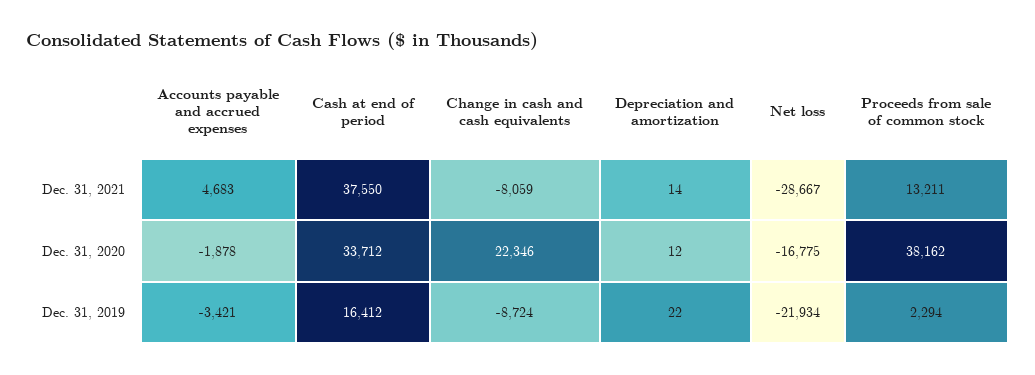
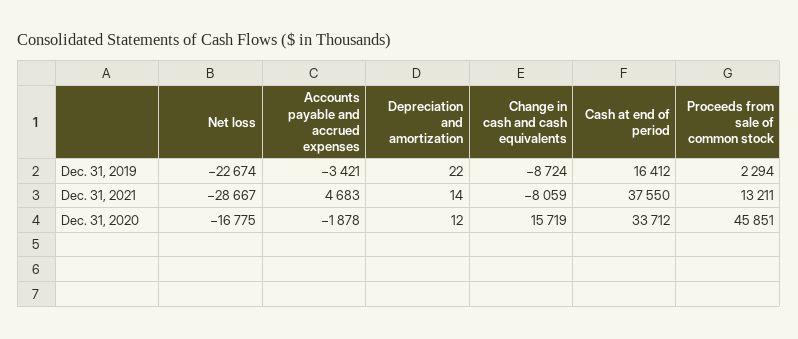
  {
    "Accounts payable and accrued expenses": {
      "Dec. 31, 2021": 4683,
      "Dec. 31, 2020": -1878,
      "Dec. 31, 2019": -3421
    },
    "Cash at end of period": {
      "Dec. 31, 2021": 37550,
      "Dec. 31, 2020": 33712,
      "Dec. 31, 2019": 16412
    },
    "Change in cash and cash equivalents": {
      "Dec. 31, 2021": -8059,
-     "Dec. 31, 2020": 22346,
+     "Dec. 31, 2020": 15719,
      "Dec. 31, 2019": -8724
    },
    "Depreciation and amortization": {
      "Dec. 31, 2021": 14,
      "Dec. 31, 2020": 12,
      "Dec. 31, 2019": 22
    },
    "Net loss": {
      "Dec. 31, 2021": -28667,
      "Dec. 31, 2020": -16775,
-     "Dec. 31, 2019": -21934
+     "Dec. 31, 2019": -22674
    },
    "Proceeds from sale of common stock": {
      "Dec. 31, 2021": 13211,
-     "Dec. 31, 2020": 38162,
+     "Dec. 31, 2020": 45851,
      "Dec. 31, 2019": 2294
    }
  }

